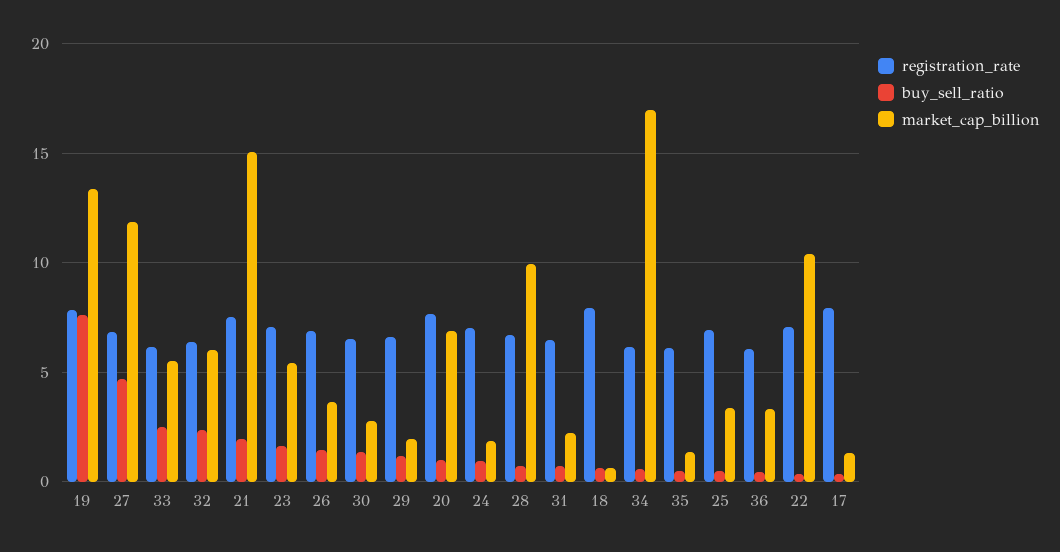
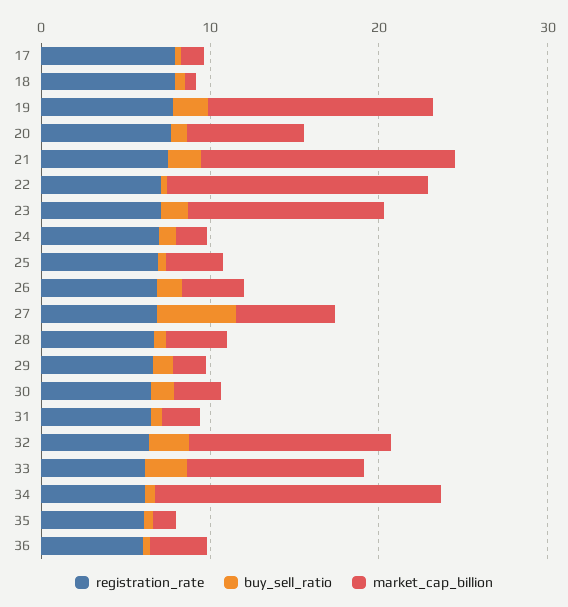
  {
    "registration_rate": {
      "19": 8,
      "27": 7,
      "33": 6,
      "32": 6.5,
      "21": 7.5,
      "23": 7,
      "26": 7,
      "30": 6.5,
      "29": 6.5,
      "20": 7.5,
      "24": 7,
      "28": 6.5,
      "31": 6.5,
      "18": 8,
      "34": 6,
      "35": 6,
      "25": 7,
      "36": 6,
      "22": 7,
      "17": 8
    },
    "buy_sell_ratio": {
-     "19": 7.5,
+     "19": 2,
      "27": 4.5,
      "33": 2.5,
      "32": 2.5,
      "21": 2,
      "23": 1.5,
      "26": 1.5,
      "30": 1.5,
      "29": 1,
      "20": 1,
      "24": 1,
      "28": 0.5,
      "31": 0.5,
      "18": 0.5,
      "34": 0.5,
      "35": 0.5,
      "25": 0.5,
      "36": 0.5,
      "22": 0.5,
      "17": 0.5
    },
    "market_cap_billion": {
      "19": 13.5,
-     "27": 12,
+     "27": 6,
-     "33": 5.5,
+     "33": 10,
-     "32": 6,
+     "32": 12,
      "21": 15,
-     "23": 5.5,
+     "23": 12,
      "26": 3.5,
      "30": 3,
      "29": 2,
      "20": 7,
      "24": 2,
-     "28": 10,
+     "28": 4,
      "31": 2,
      "18": 0.5,
      "34": 17,
      "35": 1.5,
      "25": 3.5,
      "36": 3.5,
-     "22": 10.5,
+     "22": 16,
      "17": 1.5
    }
  }

